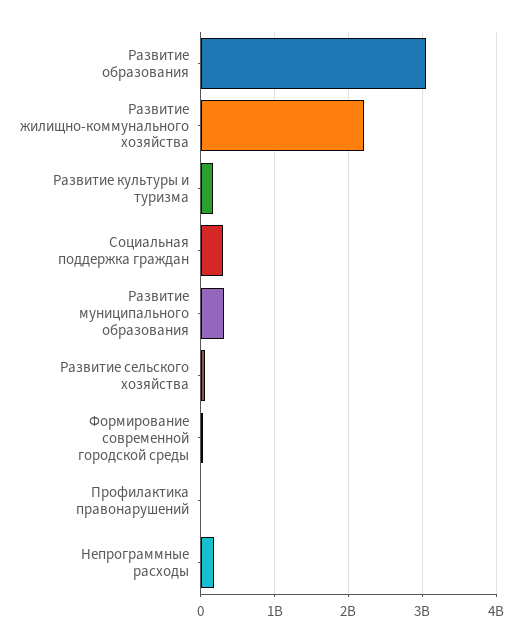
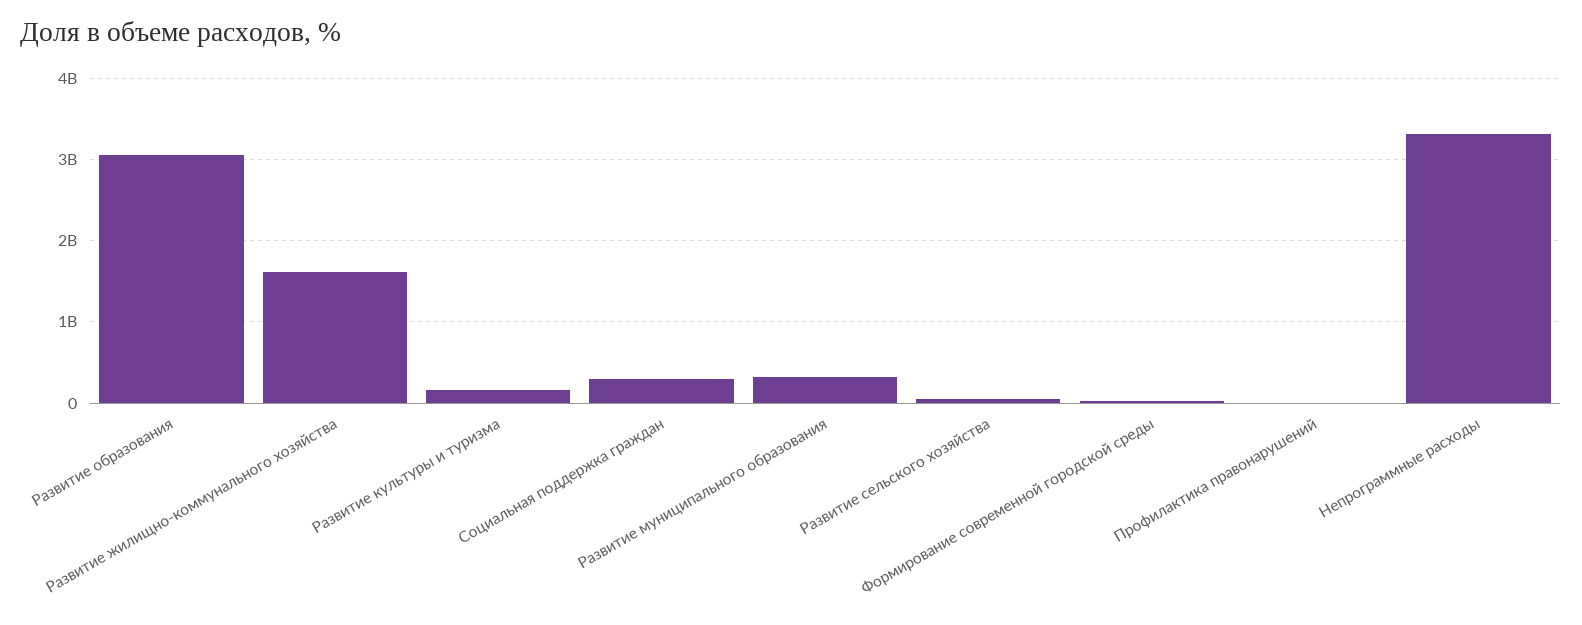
  {
    "Развитие образования": 3100000000,
-   "Развитие жилищно-коммунального хозяйства": 2200000000,
+   "Развитие жилищно-коммунального хозяйства": 1600000000,
    "Развитие культуры и туризма": 200000000,
    "Социальная поддержка граждан": 300000000,
    "Развитие муниципального образования": 300000000,
    "Развитие сельского хозяйства": 100000000,
    "Формирование современной городской среды": 0,
    "Профилактика правонарушений": 0,
-   "Непрограммные расходы": 200000000
+   "Непрограммные расходы": 3300000000
  }

